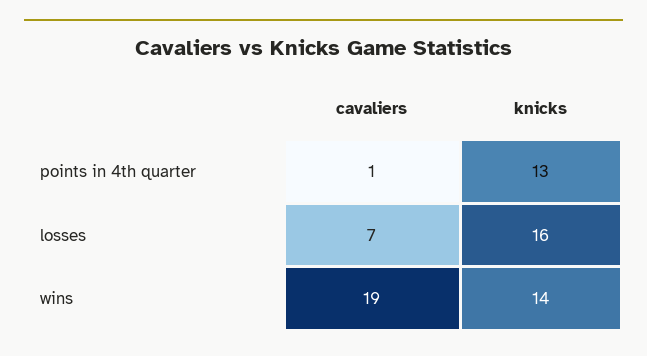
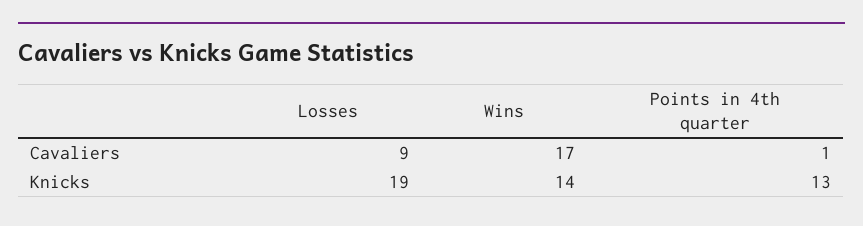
  {
    "cavaliers": {
      "points in 4th quarter": 1,
-     "losses": 7,
+     "losses": 9,
-     "wins": 19
+     "wins": 17
    },
    "knicks": {
      "points in 4th quarter": 13,
-     "losses": 16,
+     "losses": 19,
      "wins": 14
    }
  }

